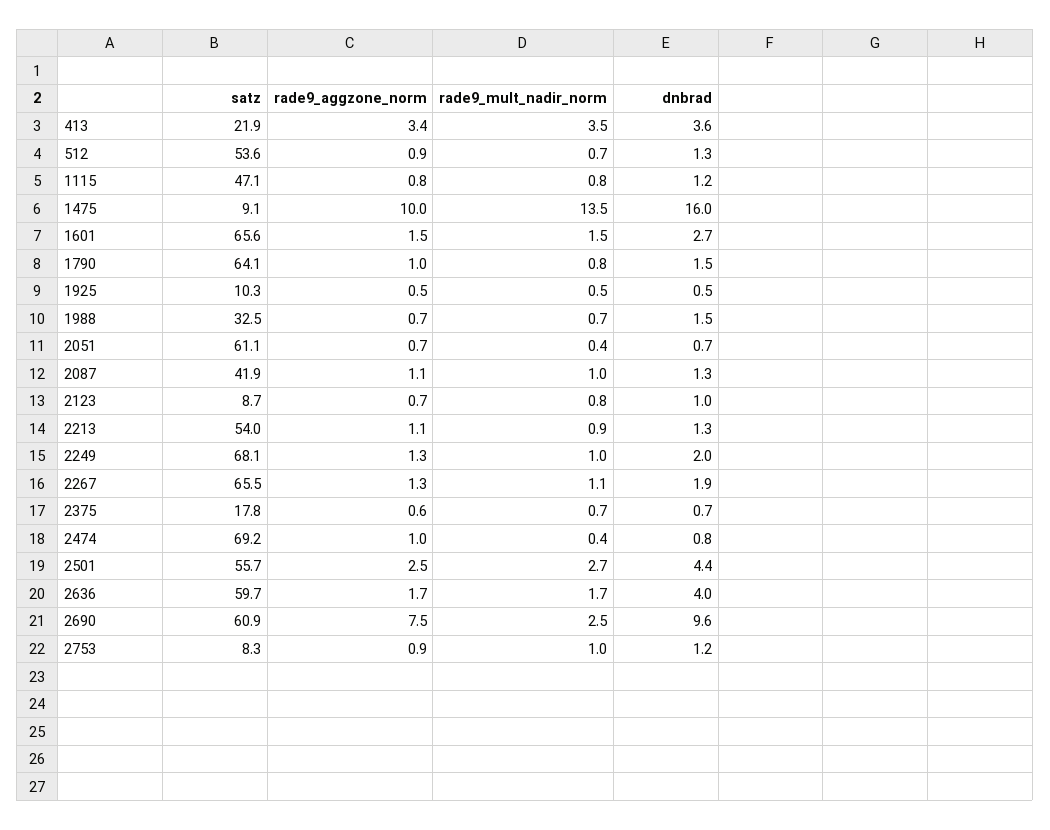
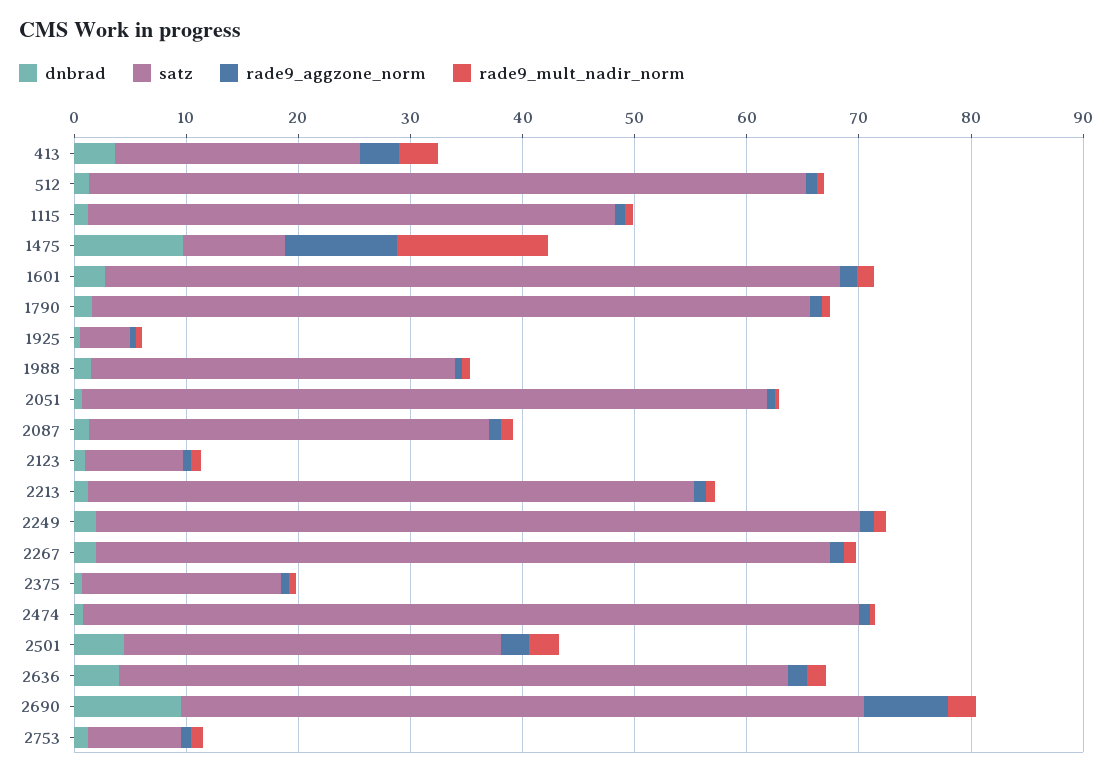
  {
    "satz": {
      "413": 21.9,
-     "512": 53.6,
+     "512": 64,
      "1115": 47.1,
      "1475": 9.1,
      "1601": 65.6,
      "1790": 64.1,
-     "1925": 10.3,
+     "1925": 4,
      "1988": 32.5,
      "2051": 61.1,
-     "2087": 41.9,
+     "2087": 36,
      "2123": 8.7,
      "2213": 54,
      "2249": 68.1,
      "2267": 65.5,
      "2375": 17.8,
      "2474": 69.2,
-     "2501": 55.7,
+     "2501": 34,
      "2636": 59.7,
      "2690": 60.9,
      "2753": 8.3
    },
    "rade9_aggzone_norm": {
      "413": 3.4,
      "512": 0.9,
      "1115": 0.8,
      "1475": 10,
      "1601": 1.5,
      "1790": 1,
      "1925": 0.5,
      "1988": 0.7,
      "2051": 0.7,
      "2087": 1.1,
      "2123": 0.7,
      "2213": 1.1,
      "2249": 1.3,
      "2267": 1.3,
      "2375": 0.6,
      "2474": 1,
      "2501": 2.5,
      "2636": 1.7,
      "2690": 7.5,
      "2753": 0.9
    },
    "rade9_mult_nadir_norm": {
      "413": 3.5,
      "512": 0.7,
      "1115": 0.8,
      "1475": 13.5,
      "1601": 1.5,
      "1790": 0.8,
      "1925": 0.5,
      "1988": 0.7,
      "2051": 0.4,
      "2087": 1,
      "2123": 0.8,
      "2213": 0.9,
      "2249": 1,
      "2267": 1.1,
      "2375": 0.7,
      "2474": 0.4,
      "2501": 2.7,
      "2636": 1.7,
      "2690": 2.5,
      "2753": 1
    },
    "dnbrad": {
      "413": 3.6,
      "512": 1.3,
      "1115": 1.2,
-     "1475": 16,
+     "1475": 10,
      "1601": 2.7,
      "1790": 1.5,
      "1925": 0.5,
      "1988": 1.5,
      "2051": 0.7,
      "2087": 1.3,
      "2123": 1,
      "2213": 1.3,
      "2249": 2,
      "2267": 1.9,
      "2375": 0.7,
      "2474": 0.8,
      "2501": 4.4,
      "2636": 4,
      "2690": 9.6,
      "2753": 1.2
    }
  }

